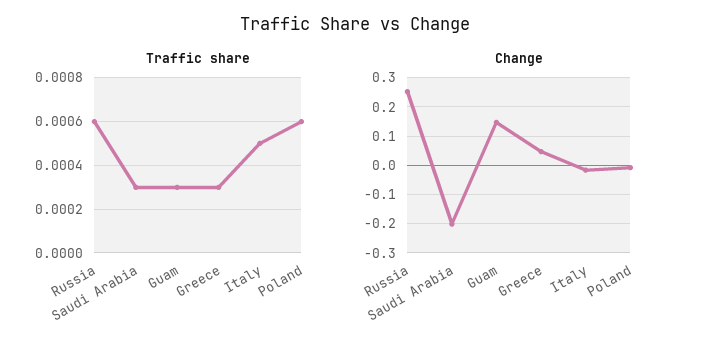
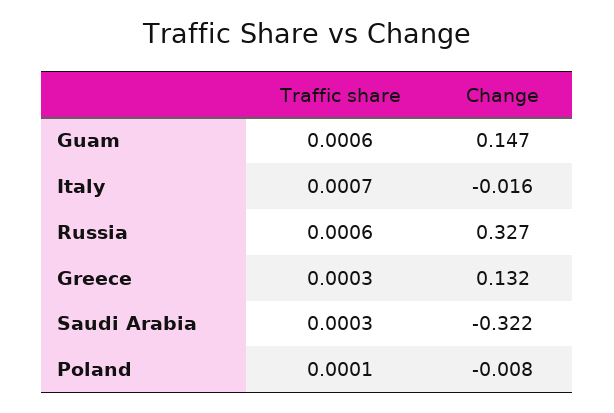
  {
    "Traffic share": {
      "Russia": 0.0006,
      "Saudi Arabia": 0.0003,
-     "Guam": 0.0003,
+     "Guam": 0.0006,
      "Greece": 0.0003,
-     "Italy": 0.0005,
+     "Italy": 0.0007,
-     "Poland": 0.0006
+     "Poland": 0.0001
    },
    "Change": {
-     "Russia": 0.25,
+     "Russia": 0.327,
-     "Saudi Arabia": -0.2,
+     "Saudi Arabia": -0.322,
      "Guam": 0.147,
-     "Greece": 0.05,
+     "Greece": 0.132,
      "Italy": -0.016,
      "Poland": -0.008
    }
  }

